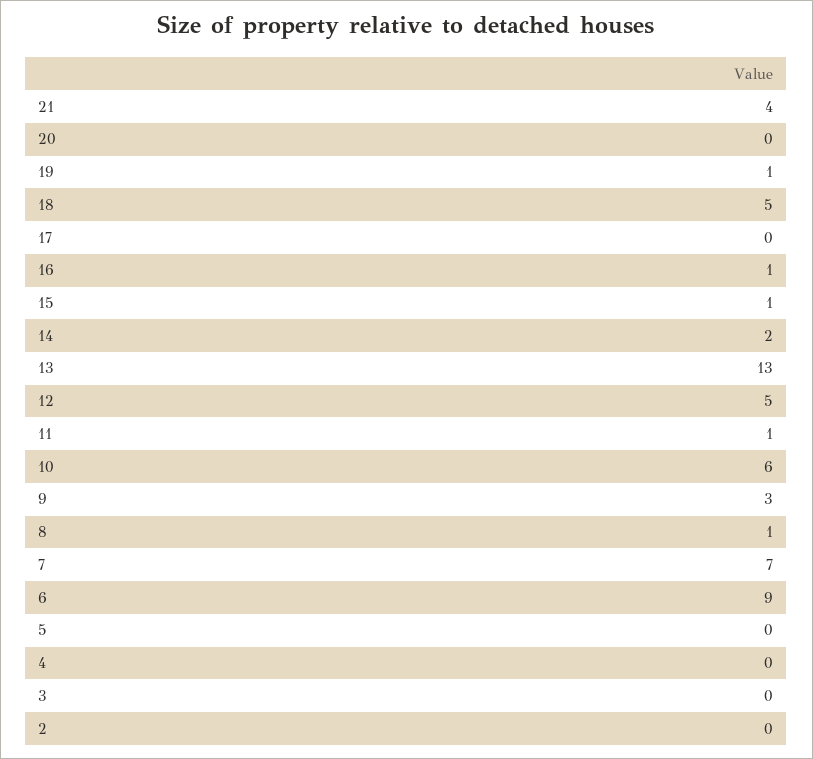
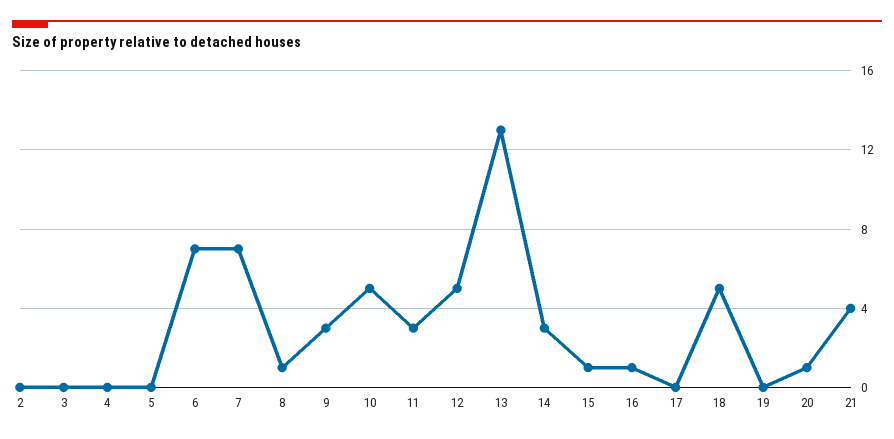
  {
    "21": 4,
-   "20": 0,
+   "20": 1,
-   "19": 1,
+   "19": 0,
    "18": 5,
    "17": 0,
    "16": 1,
    "15": 1,
-   "14": 2,
+   "14": 3,
    "13": 13,
    "12": 5,
-   "11": 1,
+   "11": 3,
-   "10": 6,
+   "10": 5,
    "9": 3,
    "8": 1,
    "7": 7,
-   "6": 9,
+   "6": 7,
    "5": 0,
    "4": 0,
    "3": 0,
    "2": 0
  }

